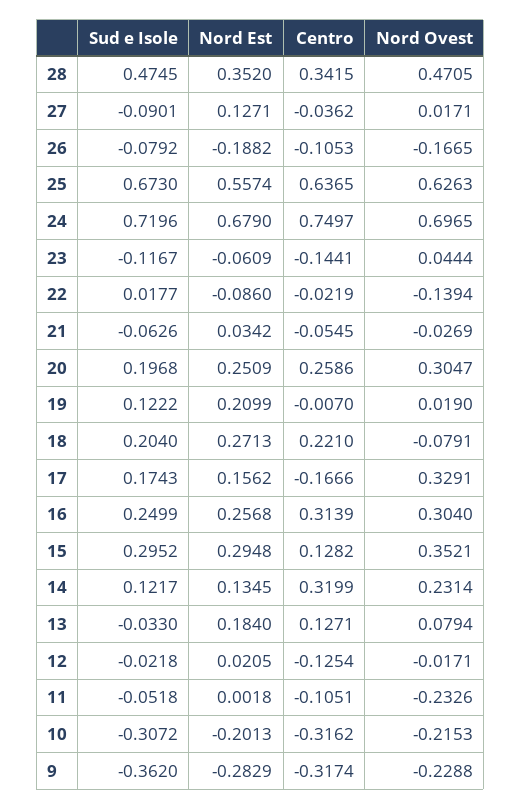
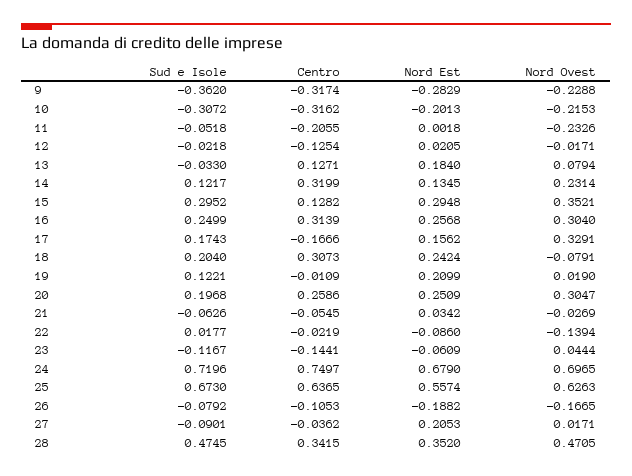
  {
    "Sud e Isole": {
      "28": 0.4745,
      "27": -0.0901,
      "26": -0.0792,
      "25": 0.673,
      "24": 0.7196,
      "23": -0.1167,
      "22": 0.0177,
      "21": -0.0626,
      "20": 0.1968,
-     "19": 0.1222,
+     "19": 0.1221,
      "18": 0.204,
      "17": 0.1743,
      "16": 0.2499,
      "15": 0.2952,
      "14": 0.1217,
      "13": -0.033,
      "12": -0.0218,
      "11": -0.0518,
      "10": -0.3072,
      "9": -0.362
    },
    "Nord Est": {
      "28": 0.352,
-     "27": 0.1271,
+     "27": 0.2053,
      "26": -0.1882,
      "25": 0.5574,
      "24": 0.679,
      "23": -0.0609,
      "22": -0.086,
      "21": 0.0342,
      "20": 0.2509,
      "19": 0.2099,
-     "18": 0.2713,
+     "18": 0.2424,
      "17": 0.1562,
      "16": 0.2568,
      "15": 0.2948,
      "14": 0.1345,
      "13": 0.184,
      "12": 0.0205,
      "11": 0.0018,
      "10": -0.2013,
      "9": -0.2829
    },
    "Centro": {
      "28": 0.3415,
      "27": -0.0362,
      "26": -0.1053,
      "25": 0.6365,
      "24": 0.7497,
      "23": -0.1441,
      "22": -0.0219,
      "21": -0.0545,
      "20": 0.2586,
-     "19": -0.007,
+     "19": -0.0109,
-     "18": 0.221,
+     "18": 0.3073,
      "17": -0.1666,
      "16": 0.3139,
      "15": 0.1282,
      "14": 0.3199,
      "13": 0.1271,
      "12": -0.1254,
-     "11": -0.1051,
+     "11": -0.2055,
      "10": -0.3162,
      "9": -0.3174
    },
    "Nord Ovest": {
      "28": 0.4705,
      "27": 0.0171,
      "26": -0.1665,
      "25": 0.6263,
      "24": 0.6965,
      "23": 0.0444,
      "22": -0.1394,
      "21": -0.0269,
      "20": 0.3047,
      "19": 0.019,
      "18": -0.0791,
      "17": 0.3291,
      "16": 0.304,
      "15": 0.3521,
      "14": 0.2314,
      "13": 0.0794,
      "12": -0.0171,
      "11": -0.2326,
      "10": -0.2153,
      "9": -0.2288
    }
  }

